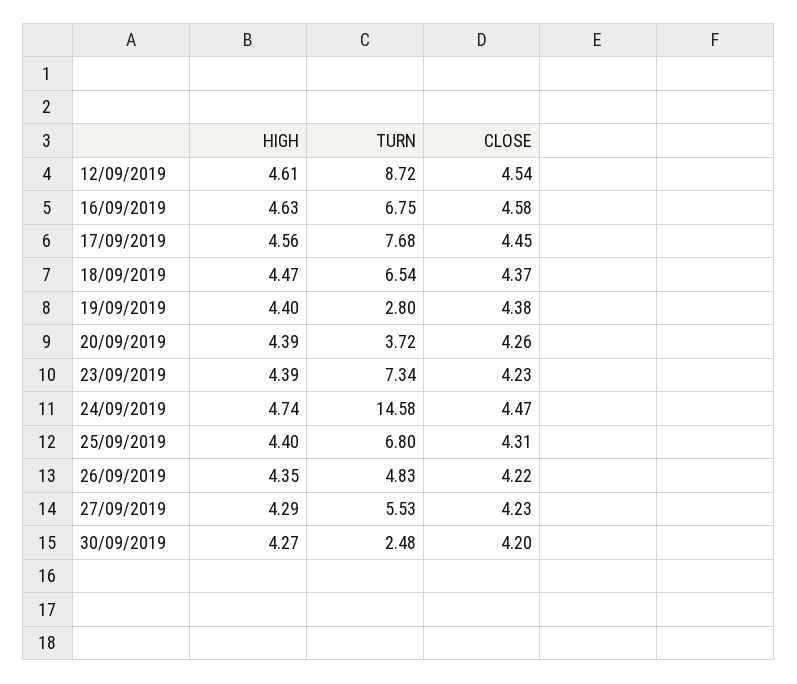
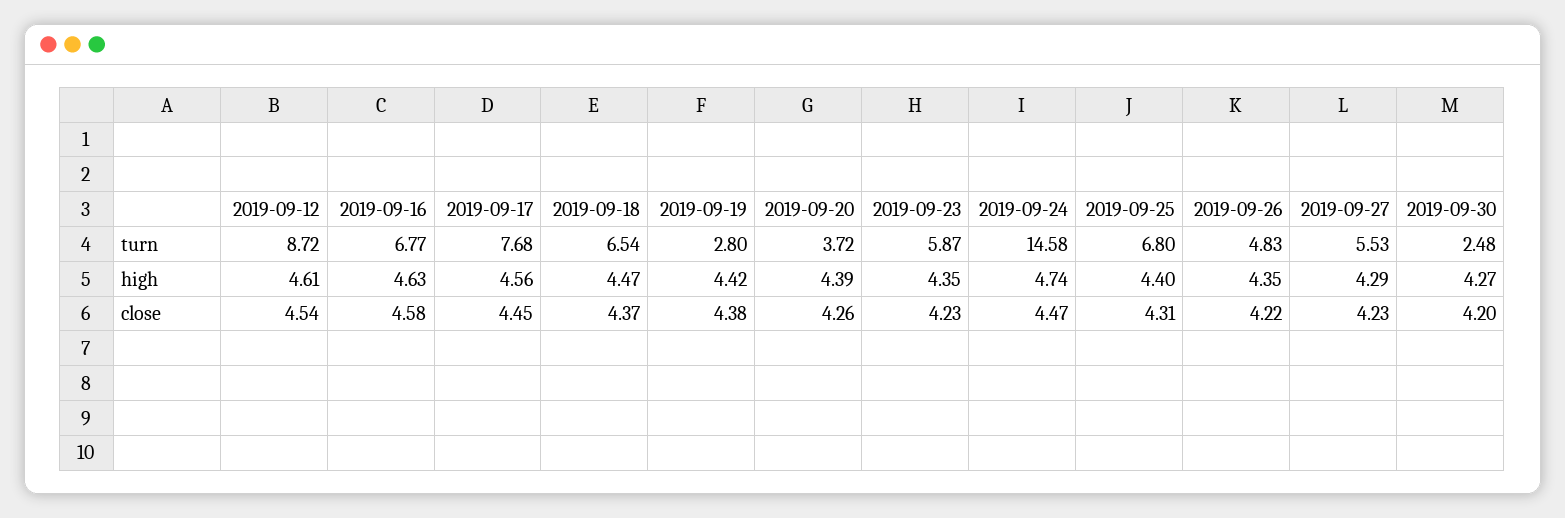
  {
    "HIGH": {
      "12/09/2019": 4.61,
      "16/09/2019": 4.63,
      "17/09/2019": 4.56,
      "18/09/2019": 4.47,
-     "19/09/2019": 4.4,
+     "19/09/2019": 4.42,
      "20/09/2019": 4.39,
-     "23/09/2019": 4.39,
+     "23/09/2019": 4.35,
      "24/09/2019": 4.74,
      "25/09/2019": 4.4,
      "26/09/2019": 4.35,
      "27/09/2019": 4.29,
      "30/09/2019": 4.27
    },
    "TURN": {
      "12/09/2019": 8.72,
-     "16/09/2019": 6.75,
+     "16/09/2019": 6.77,
      "17/09/2019": 7.68,
      "18/09/2019": 6.54,
      "19/09/2019": 2.8,
      "20/09/2019": 3.72,
-     "23/09/2019": 7.34,
+     "23/09/2019": 5.87,
      "24/09/2019": 14.58,
      "25/09/2019": 6.8,
      "26/09/2019": 4.83,
      "27/09/2019": 5.53,
      "30/09/2019": 2.48
    },
    "CLOSE": {
      "12/09/2019": 4.54,
      "16/09/2019": 4.58,
      "17/09/2019": 4.45,
      "18/09/2019": 4.37,
      "19/09/2019": 4.38,
      "20/09/2019": 4.26,
      "23/09/2019": 4.23,
      "24/09/2019": 4.47,
      "25/09/2019": 4.31,
      "26/09/2019": 4.22,
      "27/09/2019": 4.23,
      "30/09/2019": 4.2
    }
  }

